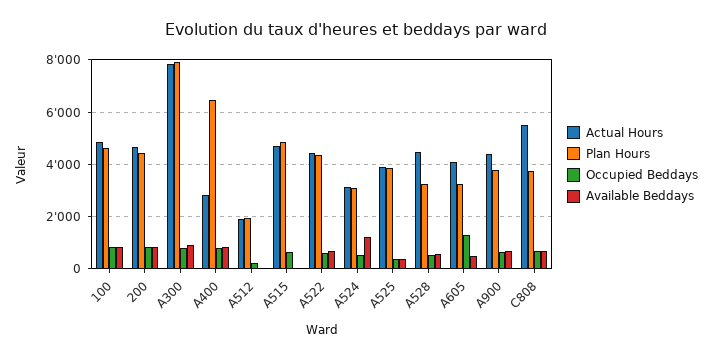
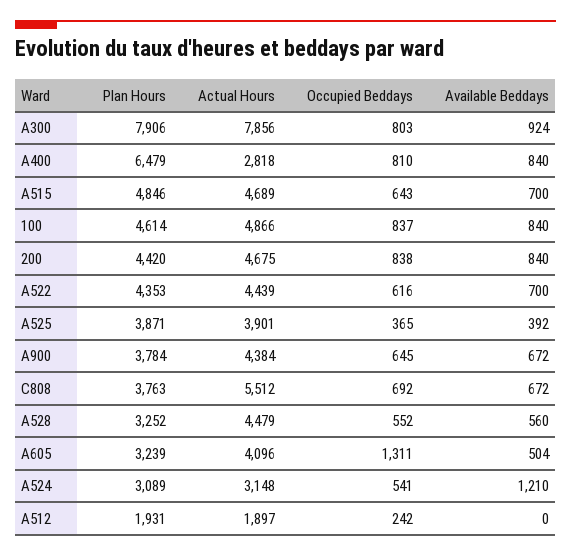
  {
    "Actual Hours": {
      "100": 4866,
      "200": 4675,
      "A300": 7856,
      "A400": 2818,
      "A512": 1897,
      "A515": 4689,
      "A522": 4439,
      "A524": 3148,
      "A525": 3901,
      "A528": 4479,
      "A605": 4096,
      "A900": 4384,
      "C808": 5512
    },
    "Plan Hours": {
      "100": 4614,
      "200": 4420,
      "A300": 7906,
      "A400": 6479,
      "A512": 1931,
      "A515": 4846,
      "A522": 4353,
      "A524": 3089,
      "A525": 3871,
      "A528": 3252,
      "A605": 3239,
      "A900": 3784,
      "C808": 3763
    },
    "Occupied Beddays": {
      "100": 837,
      "200": 838,
      "A300": 803,
      "A400": 810,
      "A512": 242,
      "A515": 643,
      "A522": 616,
      "A524": 541,
      "A525": 365,
      "A528": 552,
      "A605": 1311,
      "A900": 645,
      "C808": 692
    },
    "Available Beddays": {
      "100": 840,
      "200": 840,
      "A300": 924,
      "A400": 840,
      "A512": 0,
-     "A515": 0,
+     "A515": 700,
      "A522": 700,
      "A524": 1210,
      "A525": 392,
      "A528": 560,
      "A605": 504,
      "A900": 672,
      "C808": 672
    }
  }

